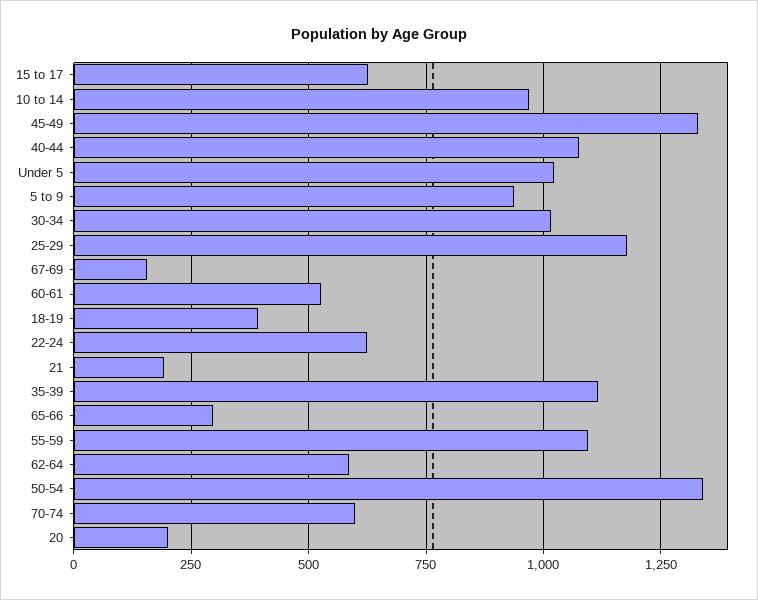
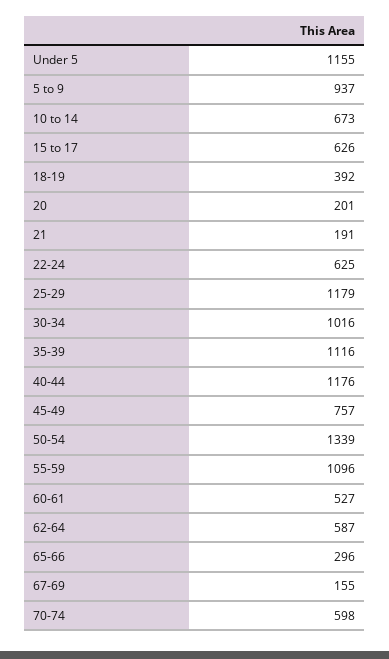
  {
    "15 to 17": 626,
-   "10 to 14": 975,
+   "10 to 14": 673,
-   "45-49": 1325,
+   "45-49": 757,
-   "40-44": 1075,
+   "40-44": 1176,
-   "Under 5": 1025,
+   "Under 5": 1155,
    "5 to 9": 937,
    "30-34": 1016,
    "25-29": 1179,
    "67-69": 155,
    "60-61": 527,
    "18-19": 392,
    "22-24": 625,
    "21": 191,
    "35-39": 1116,
    "65-66": 296,
    "55-59": 1096,
    "62-64": 587,
    "50-54": 1339,
    "70-74": 598,
    "20": 201
  }

